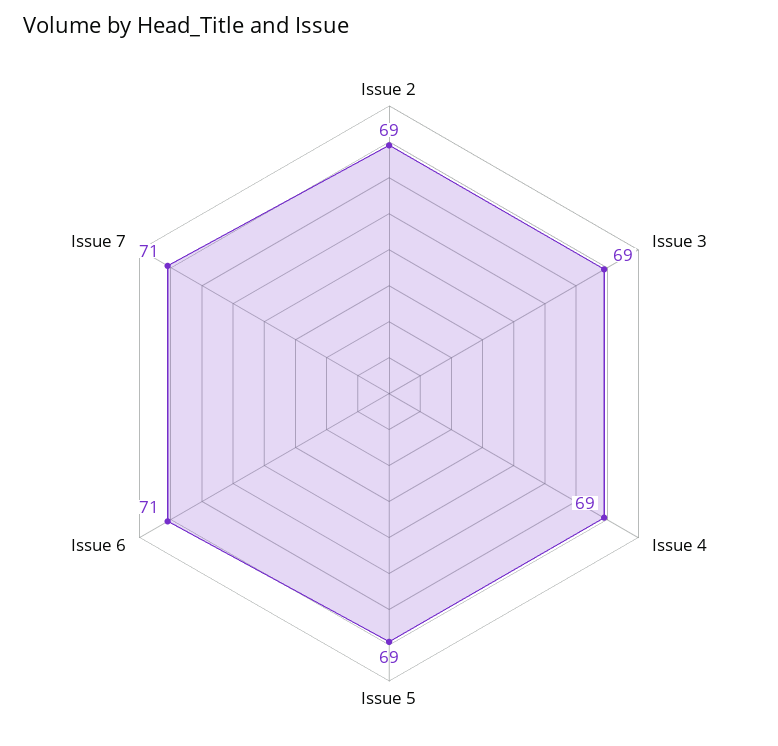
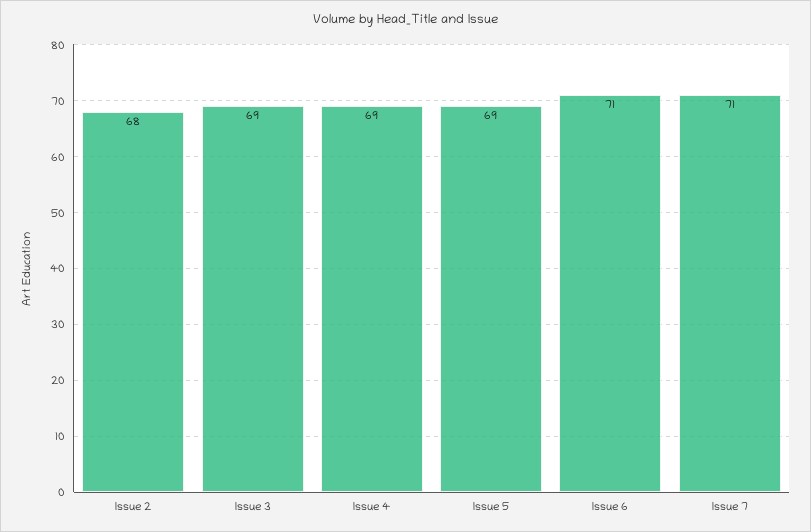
  {
-   "Issue 2": 69,
+   "Issue 2": 68,
    "Issue 3": 69,
    "Issue 4": 69,
    "Issue 5": 69,
    "Issue 6": 71,
    "Issue 7": 71
  }

